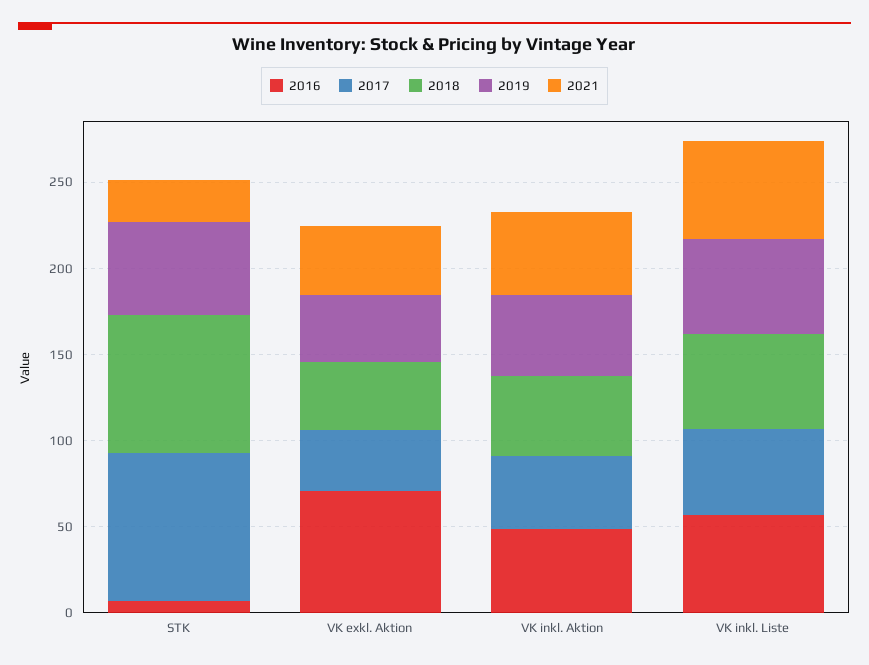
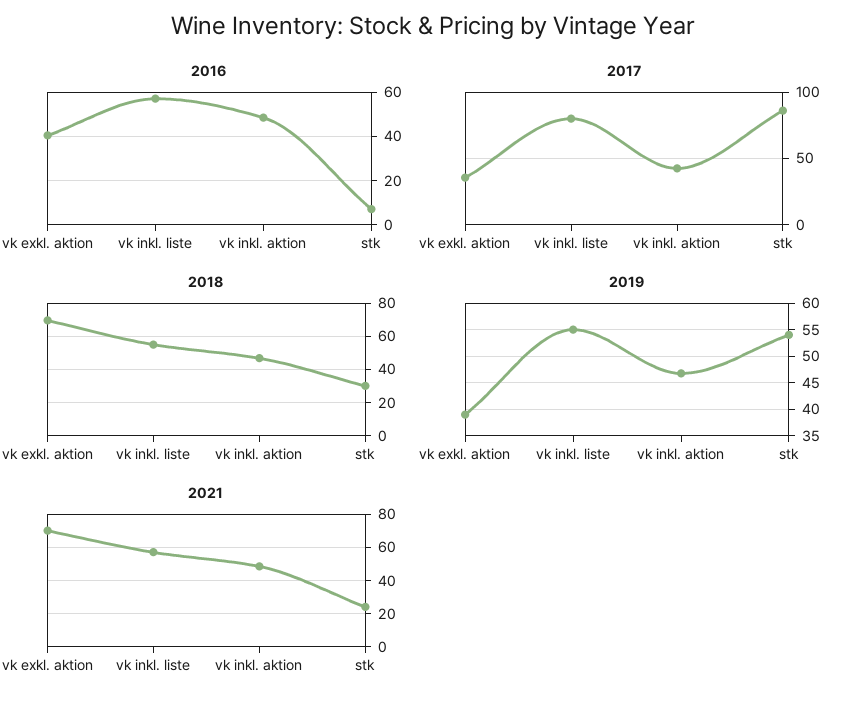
  {
    "2016": {
      "STK": 5,
-     "VK exkl. Aktion": 70,
+     "VK exkl. Aktion": 40,
      "VK inkl. Aktion": 50,
      "VK inkl. Liste": 55
    },
    "2017": {
      "STK": 85,
      "VK exkl. Aktion": 35,
      "VK inkl. Aktion": 45,
-     "VK inkl. Liste": 50
+     "VK inkl. Liste": 80
    },
    "2018": {
-     "STK": 80,
+     "STK": 30,
-     "VK exkl. Aktion": 40,
+     "VK exkl. Aktion": 70,
      "VK inkl. Aktion": 45,
      "VK inkl. Liste": 55
    },
    "2019": {
      "STK": 55,
      "VK exkl. Aktion": 40,
      "VK inkl. Aktion": 47.5,
      "VK inkl. Liste": 55
    },
    "2021": {
      "STK": 25,
-     "VK exkl. Aktion": 40,
+     "VK exkl. Aktion": 70,
      "VK inkl. Aktion": 50,
      "VK inkl. Liste": 55
    }
  }

